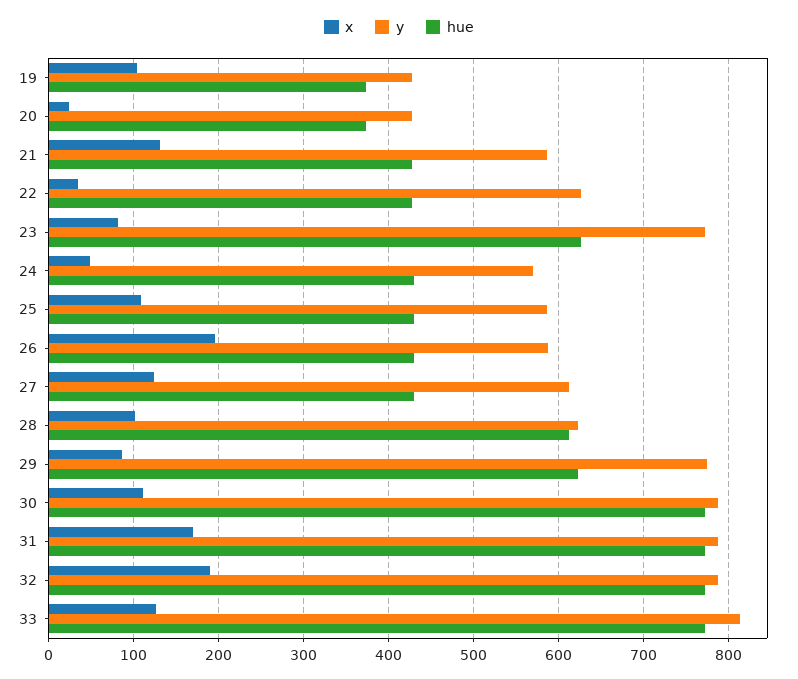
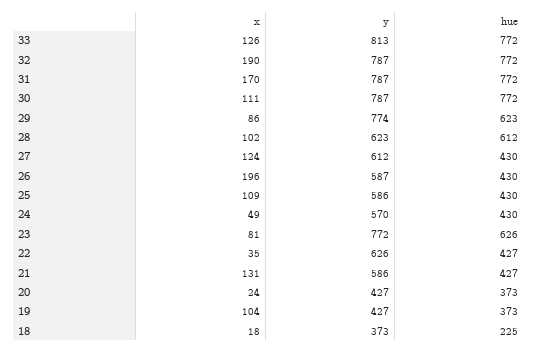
  {
    "x": {
      "19": 104,
      "20": 24,
      "21": 131,
      "22": 35,
      "23": 81,
      "24": 49,
      "25": 109,
      "26": 196,
      "27": 124,
      "28": 102,
      "29": 86,
      "30": 111,
      "31": 170,
      "32": 190,
-     "33": 126
+     "33": 126,
+     "18": 18
    },
    "y": {
      "19": 427,
      "20": 427,
      "21": 586,
      "22": 626,
      "23": 772,
      "24": 570,
      "25": 586,
      "26": 587,
      "27": 612,
      "28": 623,
      "29": 774,
      "30": 787,
      "31": 787,
      "32": 787,
-     "33": 813
+     "33": 813,
+     "18": 373
    },
    "hue": {
      "19": 373,
      "20": 373,
      "21": 427,
      "22": 427,
      "23": 626,
      "24": 430,
      "25": 430,
      "26": 430,
      "27": 430,
      "28": 612,
      "29": 623,
      "30": 772,
      "31": 772,
      "32": 772,
-     "33": 772
+     "33": 772,
+     "18": 225
    }
  }

